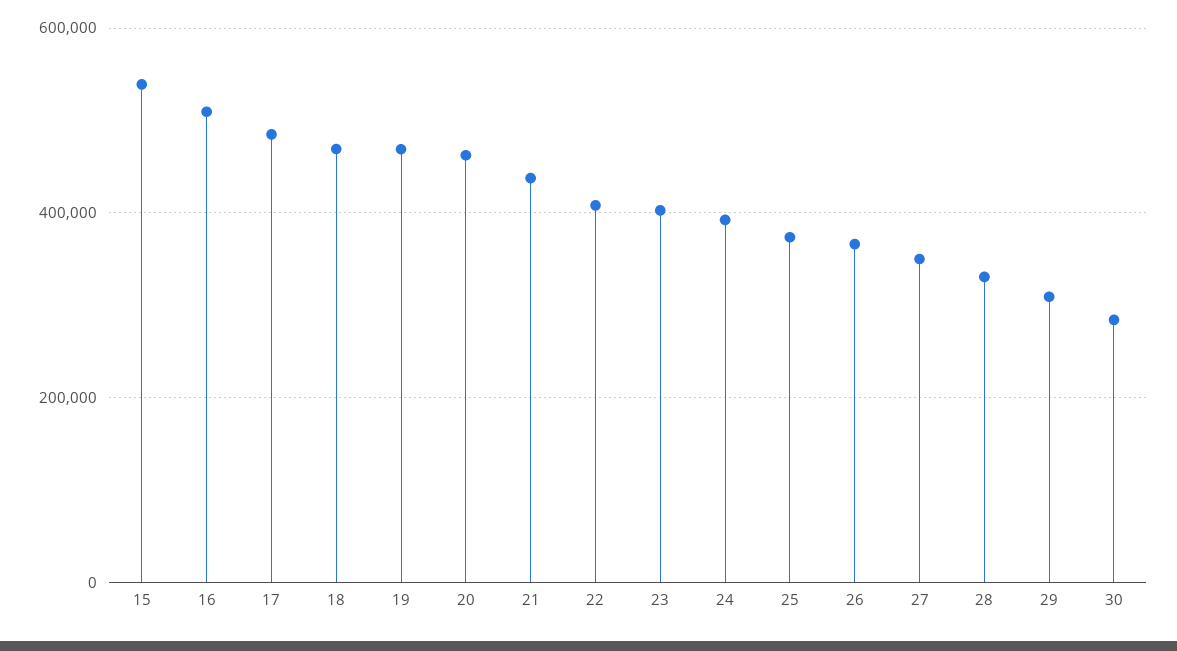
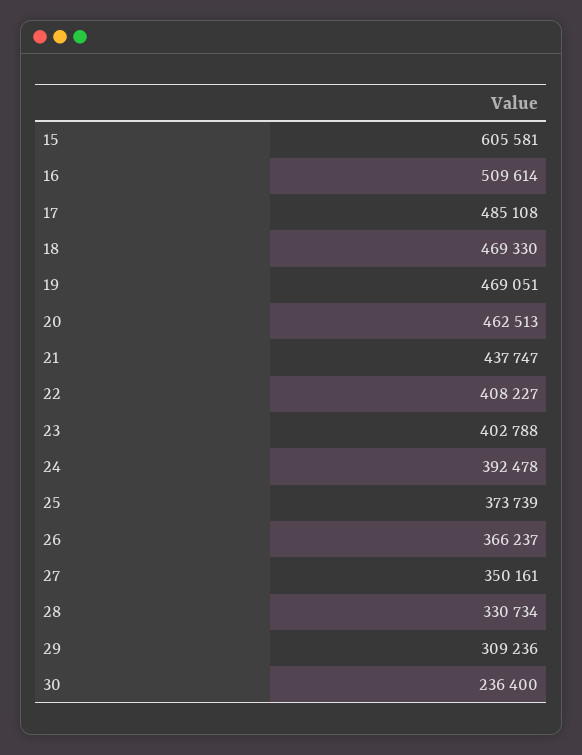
  {
-   "15": 540000,
+   "15": 605581,
    "16": 509614,
    "17": 485108,
    "18": 469330,
    "19": 469051,
    "20": 462513,
    "21": 437747,
    "22": 408227,
    "23": 402788,
    "24": 392478,
    "25": 373739,
    "26": 366237,
    "27": 350161,
    "28": 330734,
    "29": 309236,
-   "30": 280000
+   "30": 236400
  }

